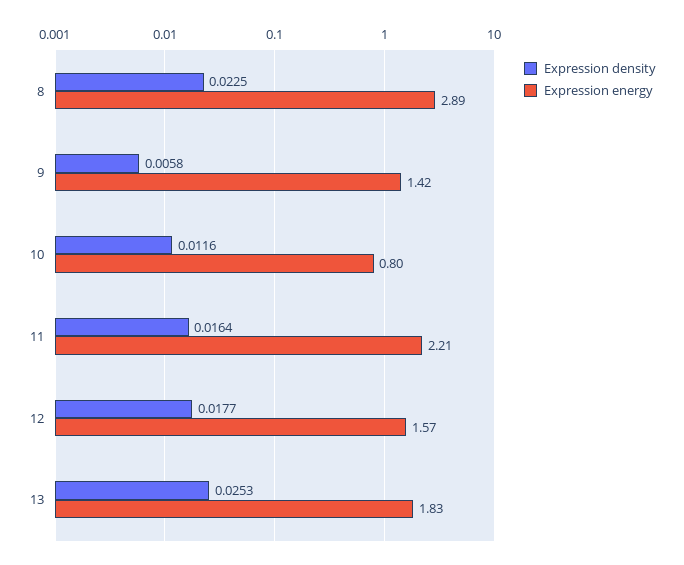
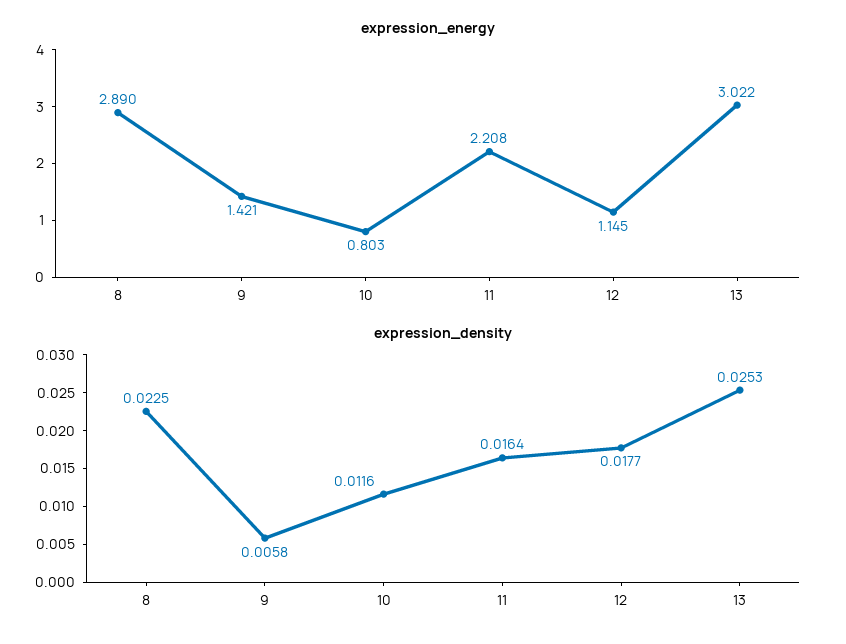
  {
    "Expression density": {
      "8": 0.0225,
      "9": 0.0058,
      "10": 0.0116,
      "11": 0.0164,
      "12": 0.0177,
      "13": 0.0253
    },
    "Expression energy": {
      "8": 2.89,
      "9": 1.421,
      "10": 0.803,
      "11": 2.208,
-     "12": 1.57,
+     "12": 1.145,
-     "13": 1.83
+     "13": 3.022
    }
  }

